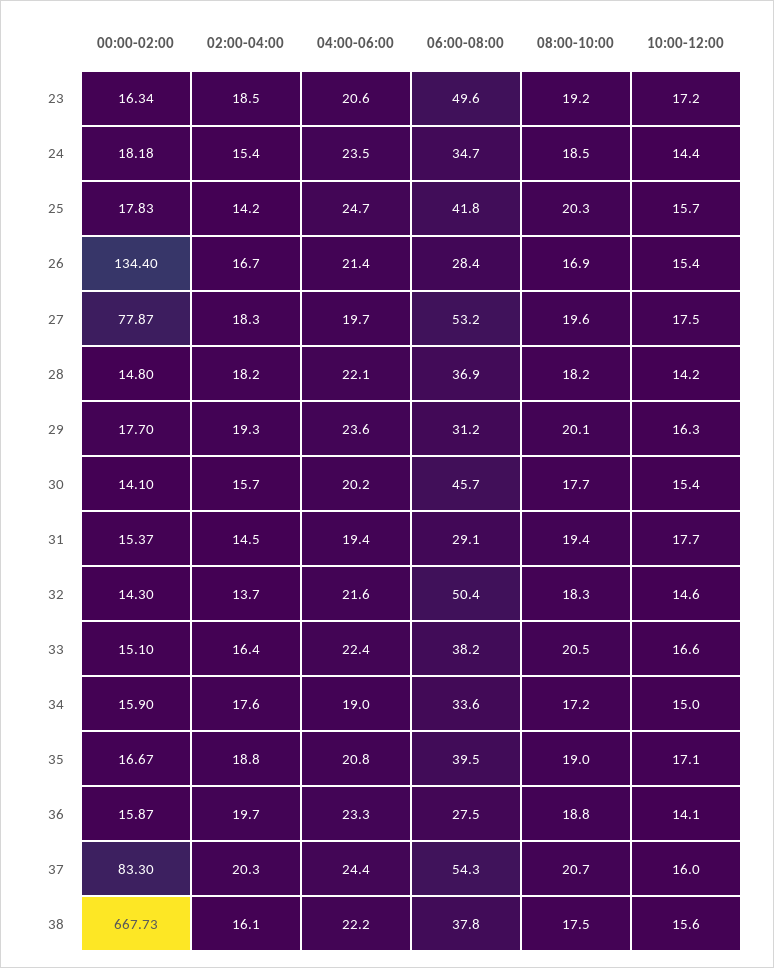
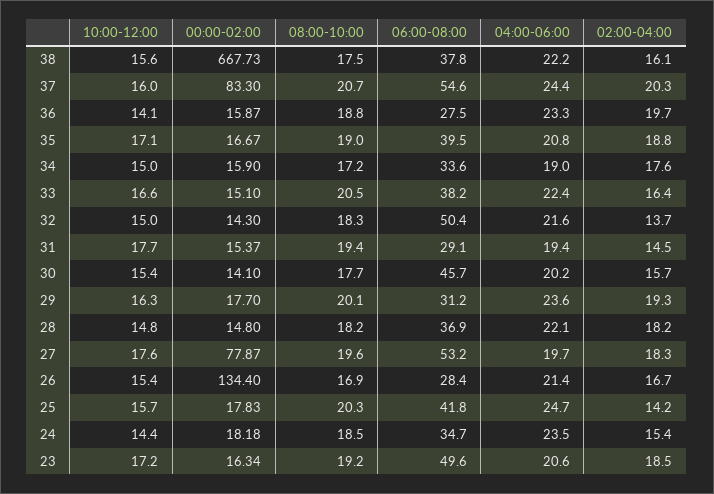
  {
    "00:00-02:00": {
      "23": 16.34,
      "24": 18.18,
      "25": 17.83,
      "26": 134.4,
      "27": 77.87,
      "28": 14.8,
      "29": 17.7,
      "30": 14.1,
      "31": 15.37,
      "32": 14.3,
      "33": 15.1,
      "34": 15.9,
      "35": 16.67,
      "36": 15.87,
      "37": 83.3,
      "38": 667.73
    },
    "02:00-04:00": {
      "23": 18.5,
      "24": 15.4,
      "25": 14.2,
      "26": 16.7,
      "27": 18.3,
      "28": 18.2,
      "29": 19.3,
      "30": 15.7,
      "31": 14.5,
      "32": 13.7,
      "33": 16.4,
      "34": 17.6,
      "35": 18.8,
      "36": 19.7,
      "37": 20.3,
      "38": 16.1
    },
    "04:00-06:00": {
      "23": 20.6,
      "24": 23.5,
      "25": 24.7,
      "26": 21.4,
      "27": 19.7,
      "28": 22.1,
      "29": 23.6,
      "30": 20.2,
      "31": 19.4,
      "32": 21.6,
      "33": 22.4,
      "34": 19,
      "35": 20.8,
      "36": 23.3,
      "37": 24.4,
      "38": 22.2
    },
    "06:00-08:00": {
      "23": 49.6,
      "24": 34.7,
      "25": 41.8,
      "26": 28.4,
      "27": 53.2,
      "28": 36.9,
      "29": 31.2,
      "30": 45.7,
      "31": 29.1,
      "32": 50.4,
      "33": 38.2,
      "34": 33.6,
      "35": 39.5,
      "36": 27.5,
-     "37": 54.3,
+     "37": 54.6,
      "38": 37.8
    },
    "08:00-10:00": {
      "23": 19.2,
      "24": 18.5,
      "25": 20.3,
      "26": 16.9,
      "27": 19.6,
      "28": 18.2,
      "29": 20.1,
      "30": 17.7,
      "31": 19.4,
      "32": 18.3,
      "33": 20.5,
      "34": 17.2,
      "35": 19,
      "36": 18.8,
      "37": 20.7,
      "38": 17.5
    },
    "10:00-12:00": {
      "23": 17.2,
      "24": 14.4,
      "25": 15.7,
      "26": 15.4,
-     "27": 17.5,
+     "27": 17.6,
-     "28": 14.2,
+     "28": 14.8,
      "29": 16.3,
      "30": 15.4,
      "31": 17.7,
-     "32": 14.6,
+     "32": 15,
      "33": 16.6,
      "34": 15,
      "35": 17.1,
      "36": 14.1,
      "37": 16,
      "38": 15.6
    }
  }

